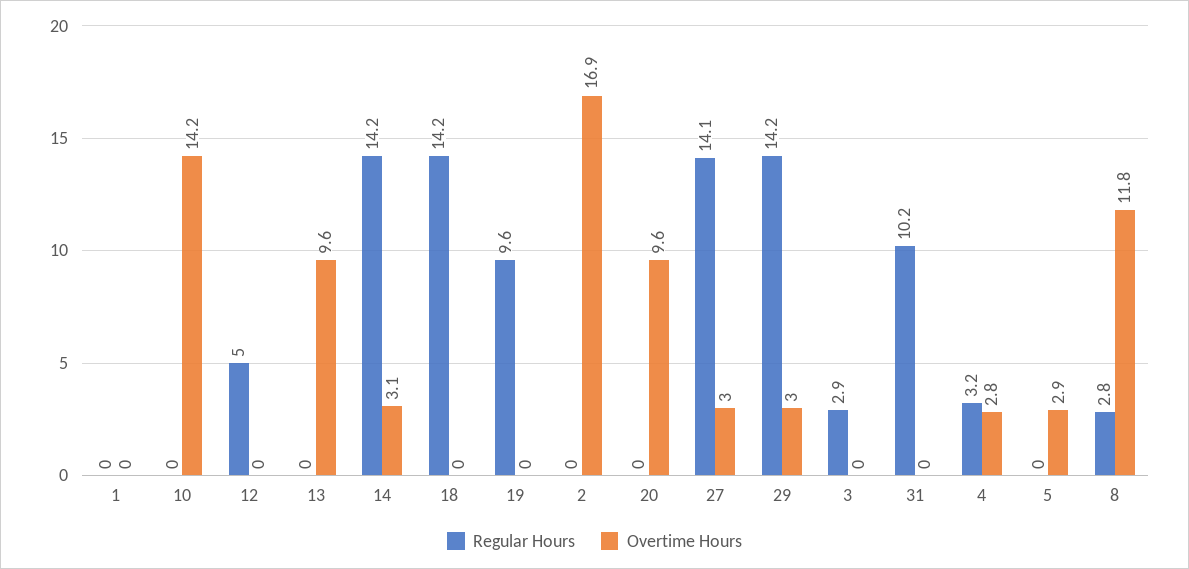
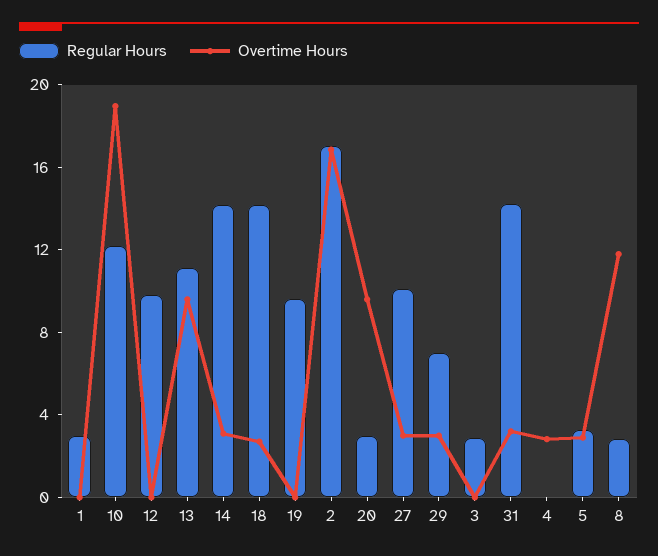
  {
    "Regular Hours": {
-     "1": 0,
+     "1": 3,
-     "10": 0,
+     "10": 12,
-     "12": 5,
+     "12": 10,
-     "13": 0,
+     "13": 11,
      "14": 14.2,
      "18": 14.2,
      "19": 9.6,
-     "2": 0,
+     "2": 17,
-     "20": 0,
+     "20": 3,
-     "27": 14.1,
+     "27": 10,
-     "29": 14.2,
+     "29": 7,
      "3": 2.9,
-     "31": 10.2,
+     "31": 14,
-     "4": 3.2,
+     "4": 0,
-     "5": 0,
+     "5": 3,
      "8": 2.8
    },
    "Overtime Hours": {
      "1": 0,
-     "10": 14.2,
+     "10": 19,
      "12": 0,
      "13": 9.6,
      "14": 3.1,
-     "18": 0,
+     "18": 3,
      "19": 0,
      "2": 16.9,
      "20": 9.6,
      "27": 3,
      "29": 3,
      "3": 0,
-     "31": 0,
+     "31": 3,
      "4": 2.8,
      "5": 2.9,
      "8": 11.8
    }
  }

